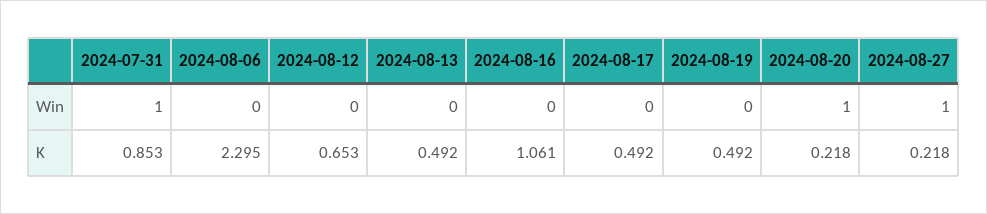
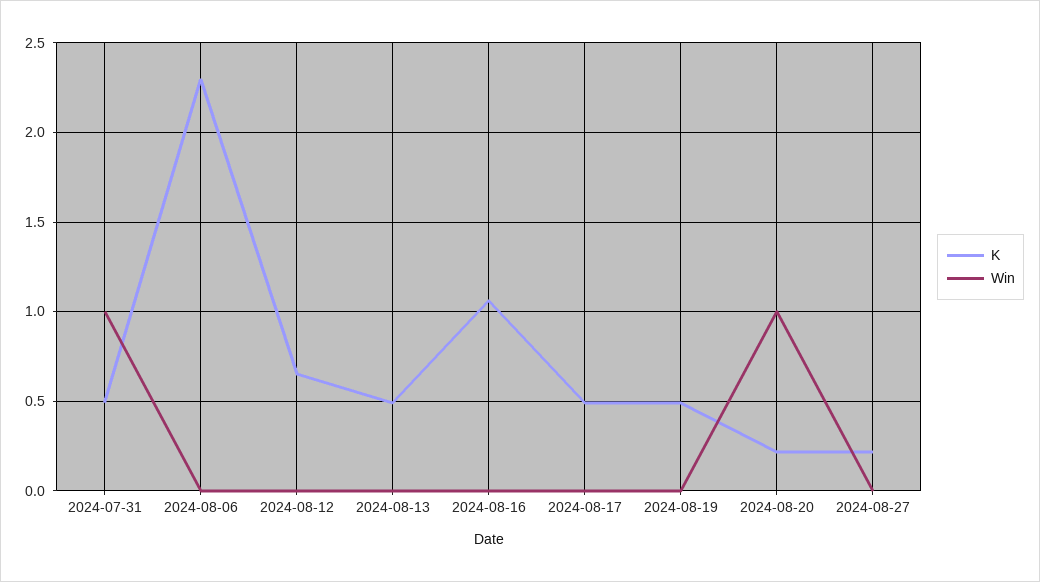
  {
    "Win": {
      "2024-07-31": 1,
      "2024-08-06": 0,
      "2024-08-12": 0,
      "2024-08-13": 0,
      "2024-08-16": 0,
      "2024-08-17": 0,
      "2024-08-19": 0,
      "2024-08-20": 1,
-     "2024-08-27": 1
+     "2024-08-27": 0
    },
    "K": {
-     "2024-07-31": 0.853,
+     "2024-07-31": 0.5,
      "2024-08-06": 2.295,
      "2024-08-12": 0.653,
      "2024-08-13": 0.492,
      "2024-08-16": 1.061,
      "2024-08-17": 0.492,
      "2024-08-19": 0.492,
      "2024-08-20": 0.218,
      "2024-08-27": 0.218
    }
  }

